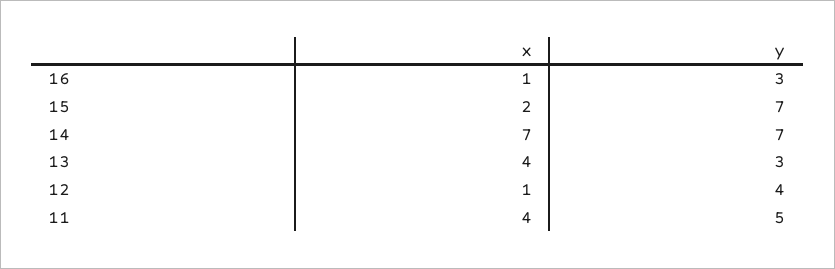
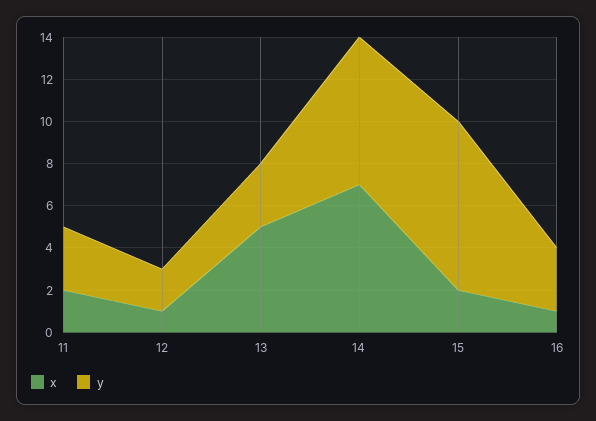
  {
    "x": {
      "16": 1,
      "15": 2,
      "14": 7,
-     "13": 4,
+     "13": 5,
      "12": 1,
-     "11": 4
+     "11": 2
    },
    "y": {
      "16": 3,
-     "15": 7,
+     "15": 8,
      "14": 7,
      "13": 3,
-     "12": 4,
+     "12": 2,
-     "11": 5
+     "11": 3
    }
  }

